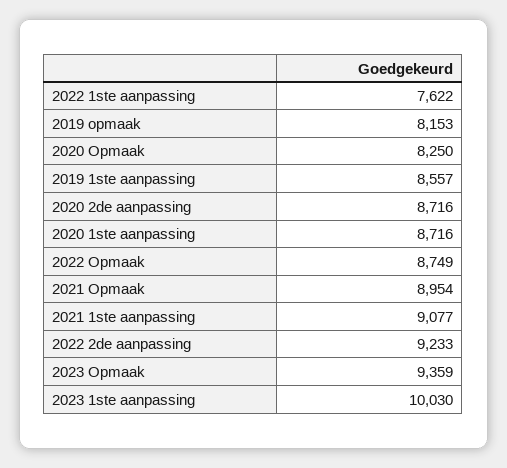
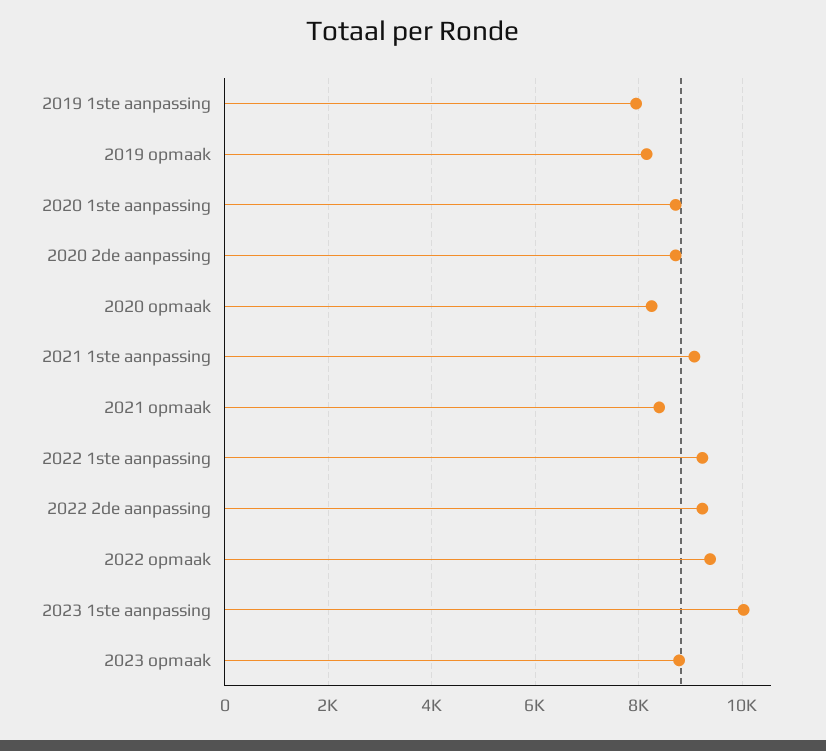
  {
-   "2022 1ste aanpassing": 7622,
+   "2022 1ste aanpassing": 9200,
    "2019 opmaak": 8153,
    "2020 Opmaak": 8250,
-   "2019 1ste aanpassing": 8557,
+   "2019 1ste aanpassing": 8000,
    "2020 2de aanpassing": 8716,
    "2020 1ste aanpassing": 8716,
-   "2022 Opmaak": 8749,
+   "2022 Opmaak": 9400,
-   "2021 Opmaak": 8954,
+   "2021 Opmaak": 8400,
    "2021 1ste aanpassing": 9077,
    "2022 2de aanpassing": 9233,
-   "2023 Opmaak": 9359,
+   "2023 Opmaak": 8800,
    "2023 1ste aanpassing": 10030
  }

